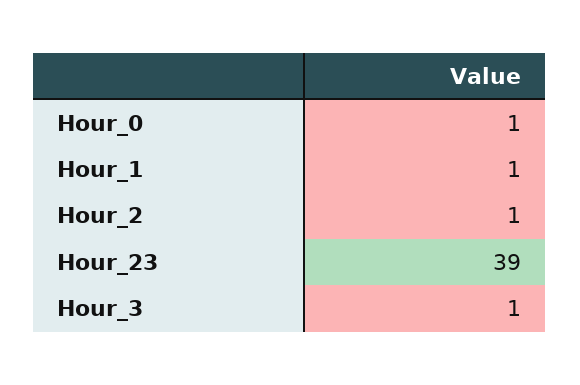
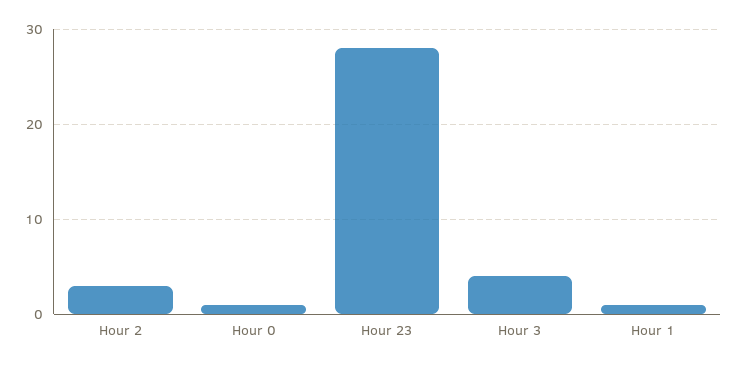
  {
    "Hour_0": 1,
    "Hour_1": 1,
-   "Hour_2": 1,
+   "Hour_2": 3,
-   "Hour_23": 39,
+   "Hour_23": 28,
-   "Hour_3": 1
+   "Hour_3": 4
  }

